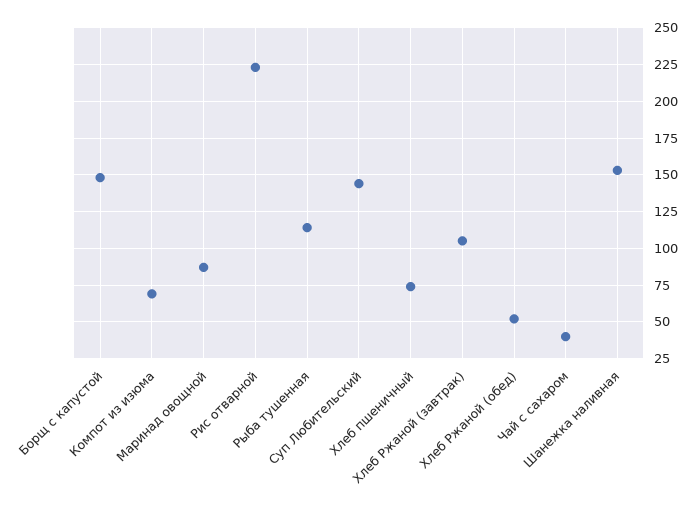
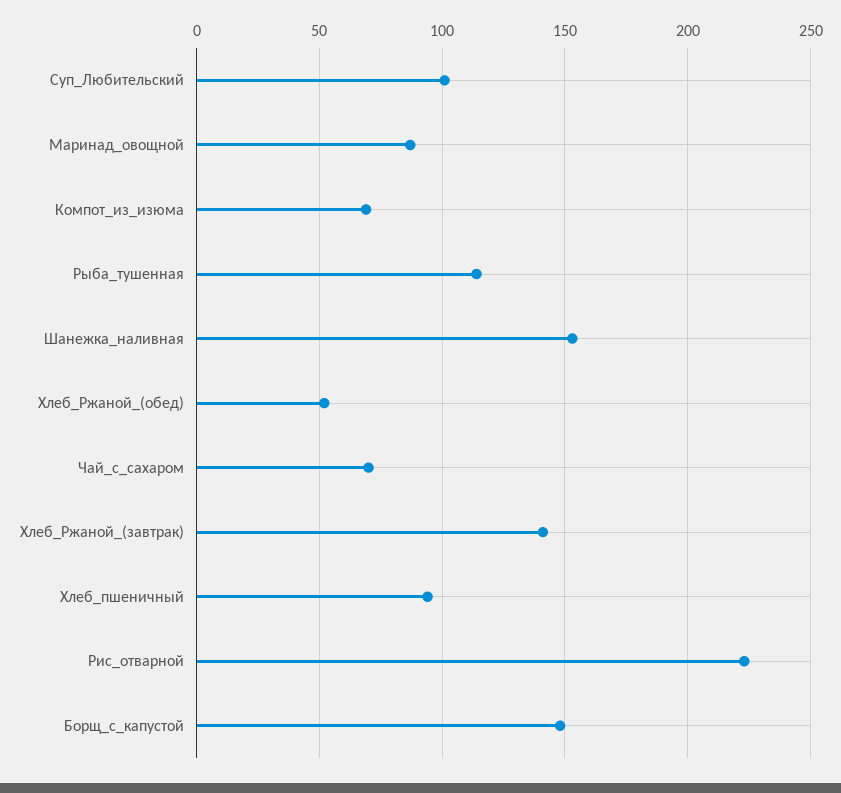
  {
    "Борщ с капустой": 150,
    "Компот из изюма": 70,
    "Маринад овощной": 85,
    "Рис отварной": 225,
    "Рыба тушенная": 115,
-   "Суп Любительский": 145,
+   "Суп Любительский": 100,
-   "Хлеб пшеничный": 75,
+   "Хлеб пшеничный": 95,
-   "Хлеб Ржаной (завтрак)": 105,
+   "Хлеб Ржаной (завтрак)": 140,
    "Хлеб Ржаной (обед)": 50,
-   "Чай с сахаром": 40,
+   "Чай с сахаром": 70,
    "Шанежка наливная": 155
  }

